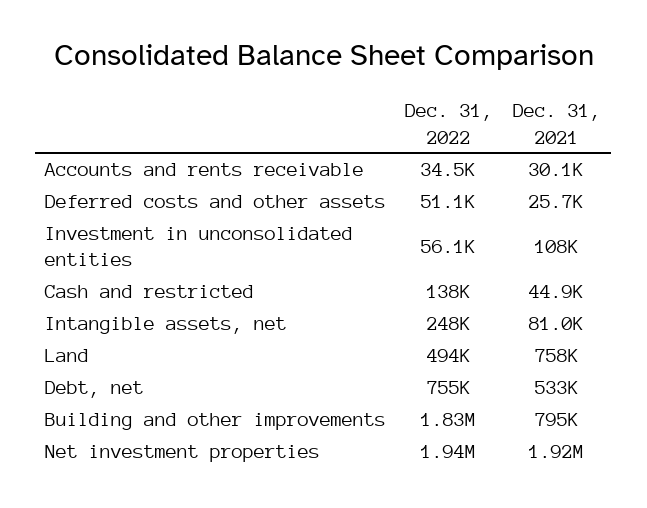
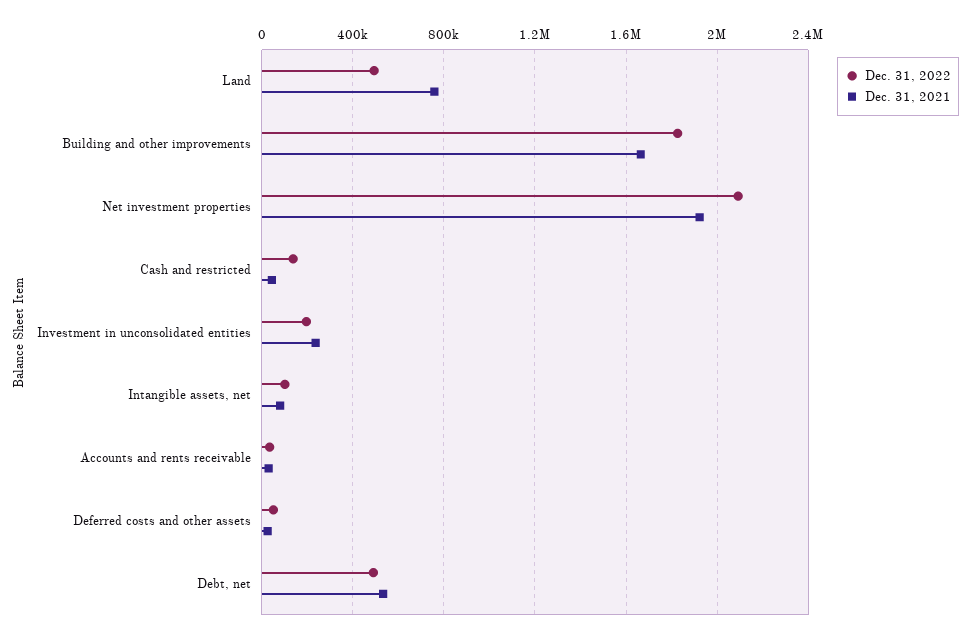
  {
    "Dec. 31, 2022": {
      "Accounts and rents receivable": 34500,
      "Deferred costs and other assets": 51100,
-     "Investment in unconsolidated entities": 56100,
+     "Investment in unconsolidated entities": 200000,
      "Cash and restricted": 138000,
-     "Intangible assets, net": 248000,
+     "Intangible assets, net": 100000,
      "Land": 494000,
-     "Debt, net": 755000,
+     "Debt, net": 500000,
      "Building and other improvements": 1830000,
-     "Net investment properties": 1940000
+     "Net investment properties": 2100000
    },
    "Dec. 31, 2021": {
      "Accounts and rents receivable": 30100,
      "Deferred costs and other assets": 25700,
-     "Investment in unconsolidated entities": 108000,
+     "Investment in unconsolidated entities": 250000,
      "Cash and restricted": 44900,
      "Intangible assets, net": 81000,
      "Land": 758000,
      "Debt, net": 533000,
-     "Building and other improvements": 795000,
+     "Building and other improvements": 1650000,
      "Net investment properties": 1920000
    }
  }

